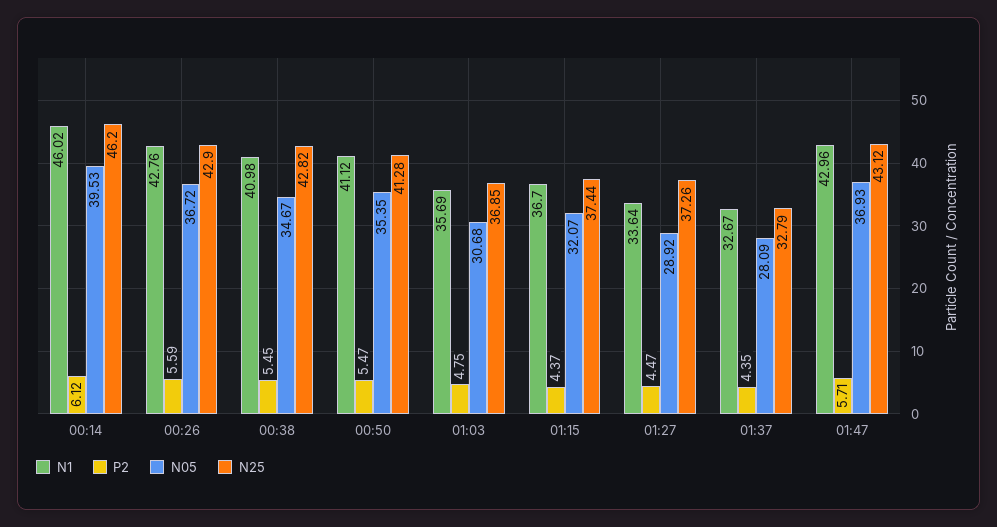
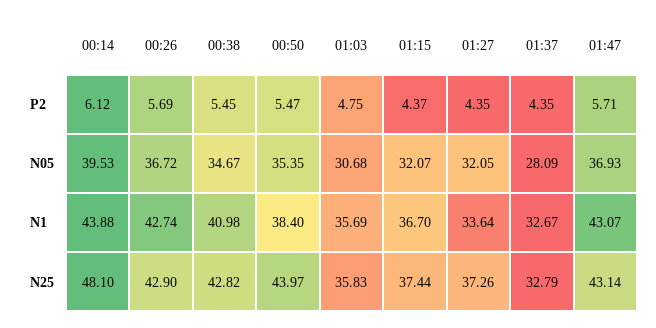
  {
    "N1": {
-     "00:14": 46.02,
+     "00:14": 43.88,
-     "00:26": 42.76,
+     "00:26": 42.74,
      "00:38": 40.98,
-     "00:50": 41.12,
+     "00:50": 38.4,
      "01:03": 35.69,
      "01:15": 36.7,
      "01:27": 33.64,
      "01:37": 32.67,
-     "01:47": 42.96
+     "01:47": 43.07
    },
    "P2": {
      "00:14": 6.12,
-     "00:26": 5.59,
+     "00:26": 5.69,
      "00:38": 5.45,
      "00:50": 5.47,
      "01:03": 4.75,
      "01:15": 4.37,
-     "01:27": 4.47,
+     "01:27": 4.35,
      "01:37": 4.35,
      "01:47": 5.71
    },
    "N05": {
      "00:14": 39.53,
      "00:26": 36.72,
      "00:38": 34.67,
      "00:50": 35.35,
      "01:03": 30.68,
      "01:15": 32.07,
-     "01:27": 28.92,
+     "01:27": 32.05,
      "01:37": 28.09,
      "01:47": 36.93
    },
    "N25": {
-     "00:14": 46.2,
+     "00:14": 48.1,
      "00:26": 42.9,
      "00:38": 42.82,
-     "00:50": 41.28,
+     "00:50": 43.97,
-     "01:03": 36.85,
+     "01:03": 35.83,
      "01:15": 37.44,
      "01:27": 37.26,
      "01:37": 32.79,
-     "01:47": 43.12
+     "01:47": 43.14
    }
  }

